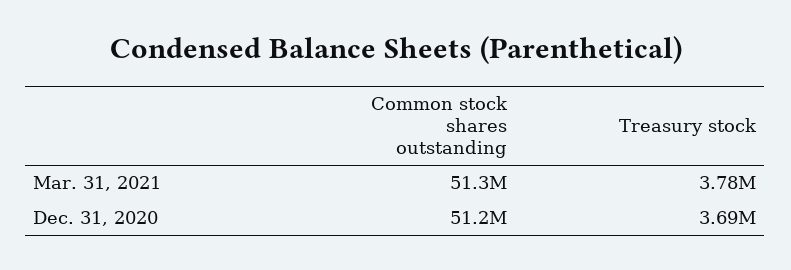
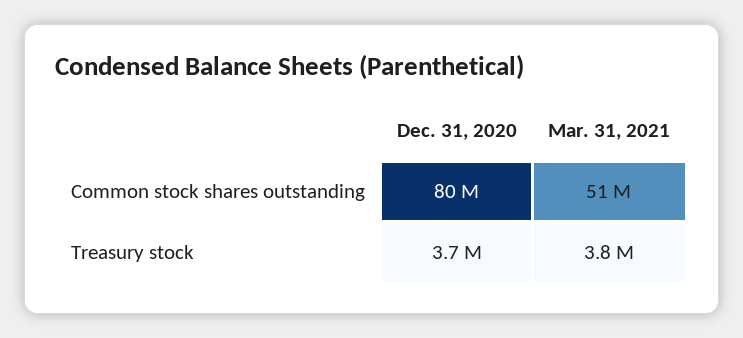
  {
    "Common stock shares outstanding": {
      "Mar. 31, 2021": 51300000,
-     "Dec. 31, 2020": 51200000
+     "Dec. 31, 2020": 80000000
    },
    "Treasury stock": {
      "Mar. 31, 2021": 3780000,
      "Dec. 31, 2020": 3690000
    }
  }

